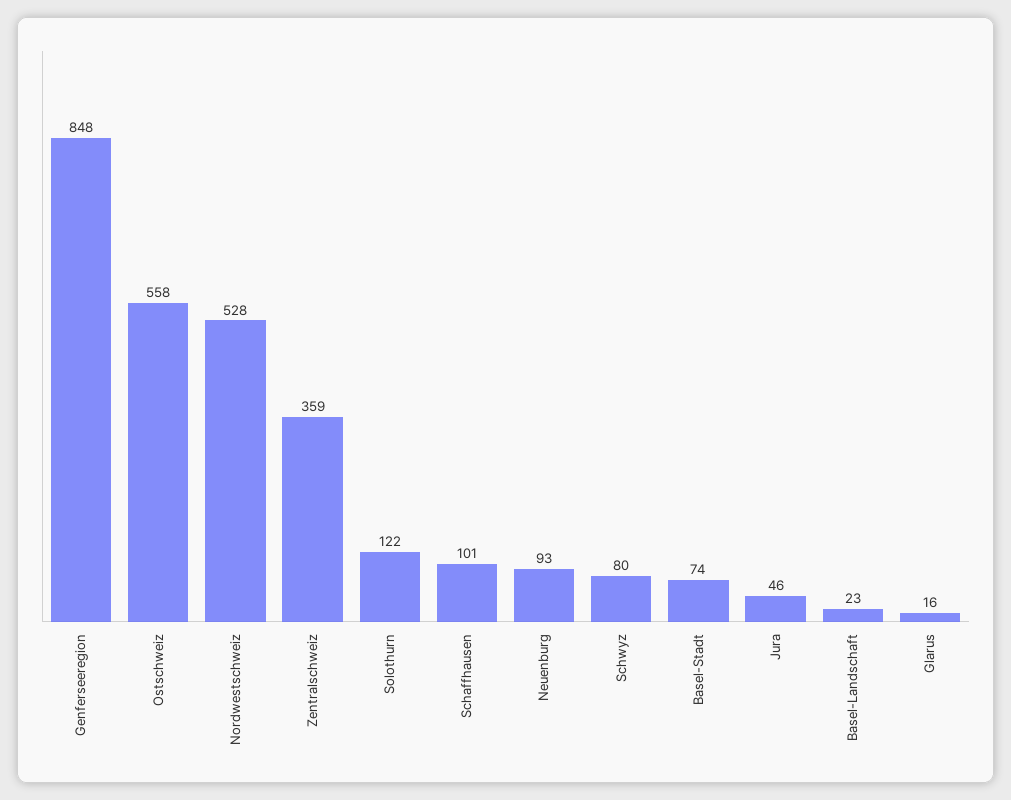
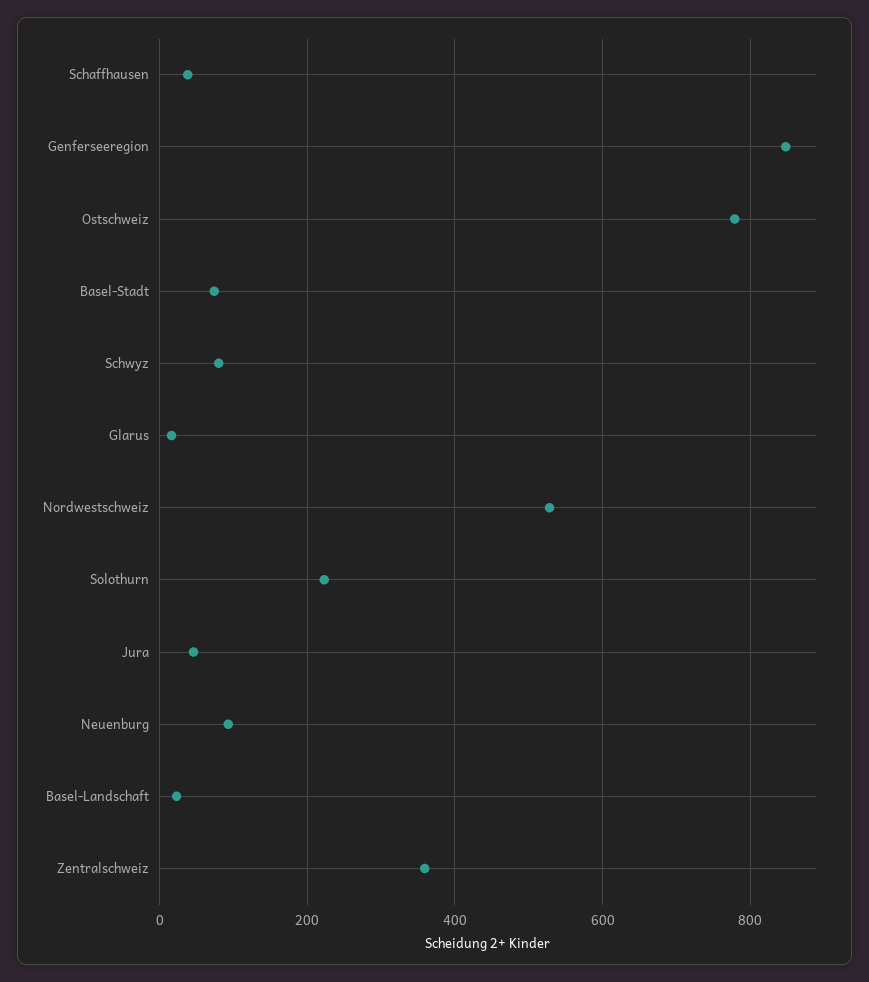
  {
    "Genferseeregion": 848,
-   "Ostschweiz": 558,
+   "Ostschweiz": 780,
    "Nordwestschweiz": 528,
    "Zentralschweiz": 359,
-   "Solothurn": 122,
+   "Solothurn": 220,
-   "Schaffhausen": 101,
+   "Schaffhausen": 40,
    "Neuenburg": 93,
    "Schwyz": 80,
    "Basel-Stadt": 74,
    "Jura": 46,
    "Basel-Landschaft": 23,
    "Glarus": 16
  }

